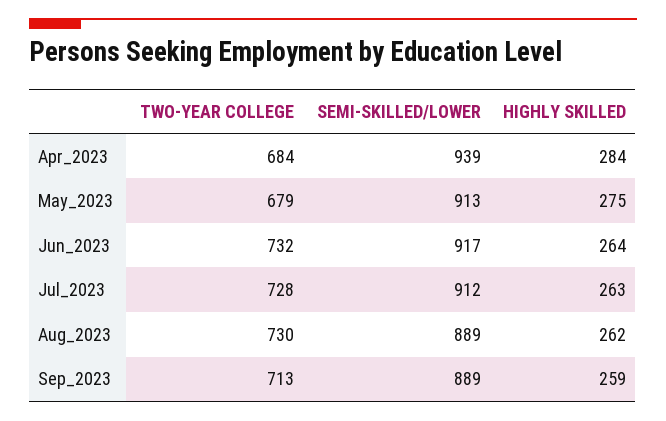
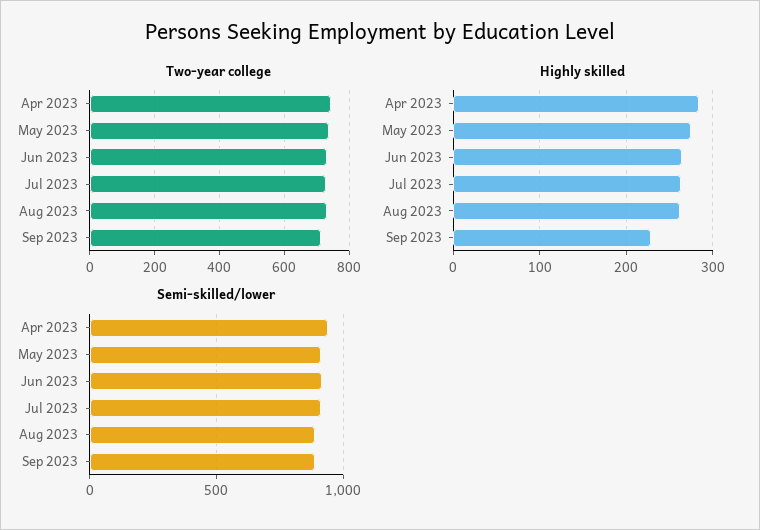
  {
    "TWO-YEAR COLLEGE": {
-     "Apr_2023": 684,
+     "Apr_2023": 740,
-     "May_2023": 679,
+     "May_2023": 740,
      "Jun_2023": 732,
      "Jul_2023": 728,
      "Aug_2023": 730,
      "Sep_2023": 713
    },
    "SEMI-SKILLED/LOWER": {
      "Apr_2023": 939,
      "May_2023": 913,
      "Jun_2023": 917,
      "Jul_2023": 912,
      "Aug_2023": 889,
      "Sep_2023": 889
    },
    "HIGHLY SKILLED": {
      "Apr_2023": 284,
      "May_2023": 275,
      "Jun_2023": 264,
      "Jul_2023": 263,
      "Aug_2023": 262,
-     "Sep_2023": 259
+     "Sep_2023": 230
    }
  }

